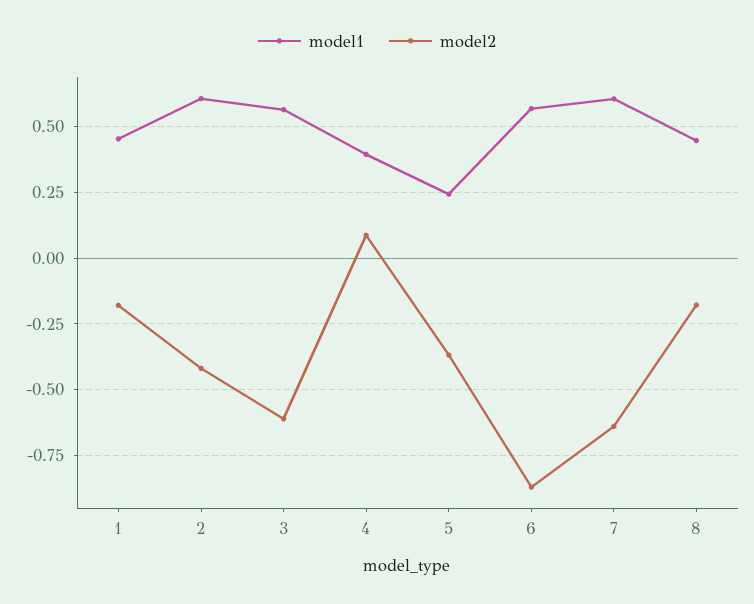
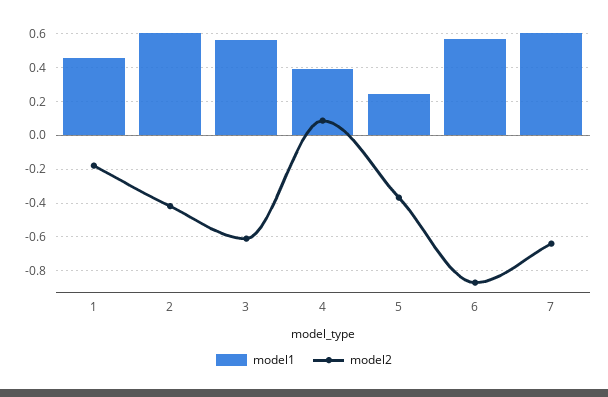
  {
    "model1": {
      "1": 0.45,
      "2": 0.6,
      "3": 0.575,
      "4": 0.4,
      "5": 0.25,
      "6": 0.575,
-     "7": 0.6,
+     "7": 0.6
-     "8": 0.45
    },
    "model2": {
      "1": -0.175,
      "2": -0.425,
      "3": -0.6,
      "4": 0.075,
      "5": -0.375,
      "6": -0.875,
-     "7": -0.65,
+     "7": -0.65
-     "8": -0.175
    }
  }

